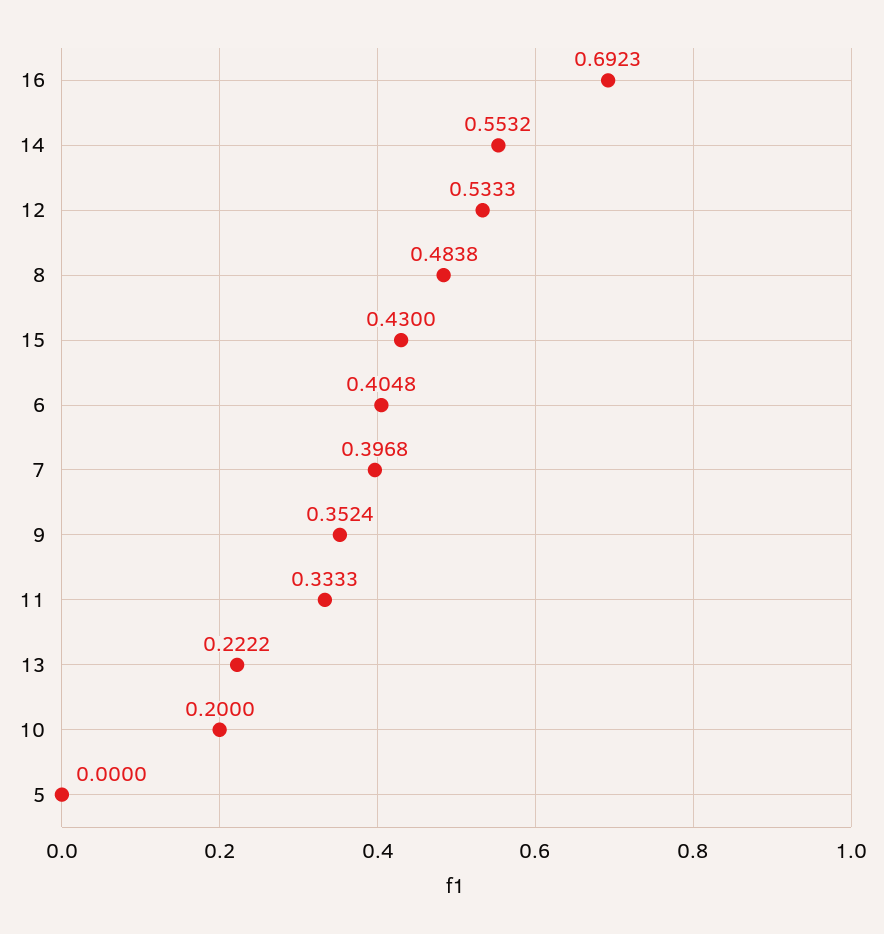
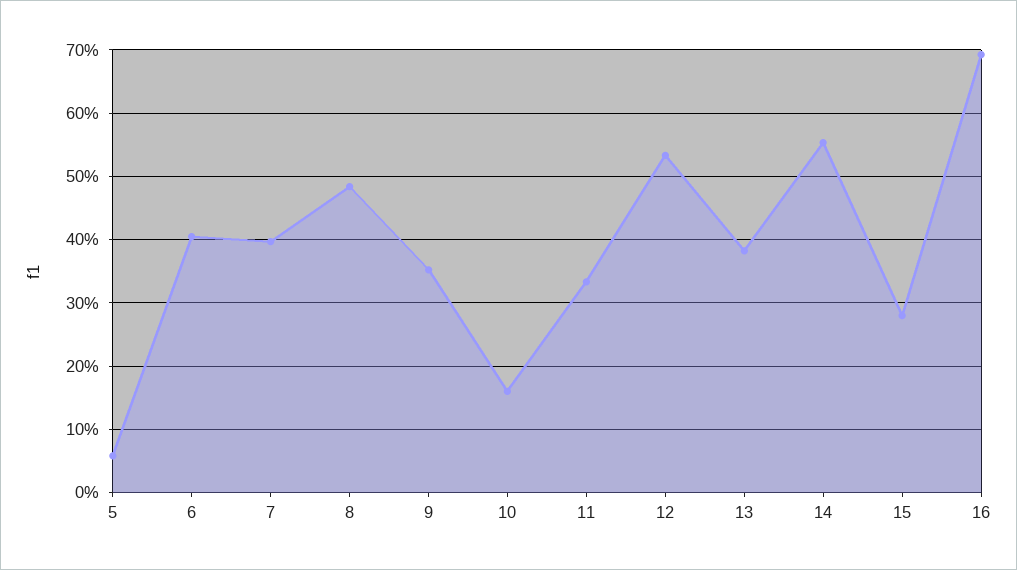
  {
    "16": 0.6923,
    "14": 0.5532,
    "12": 0.5333,
    "8": 0.4838,
-   "15": 0.43,
+   "15": 0.28,
    "6": 0.4048,
    "7": 0.3968,
    "9": 0.3524,
    "11": 0.3333,
-   "13": 0.2222,
+   "13": 0.38,
-   "10": 0.2,
+   "10": 0.16,
-   "5": 0
+   "5": 0.06
  }

